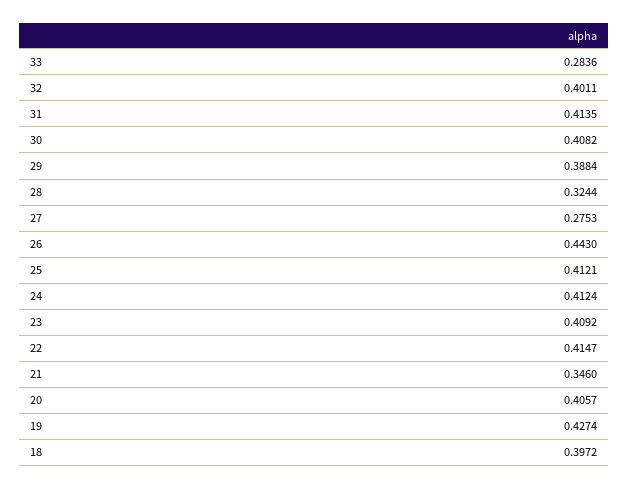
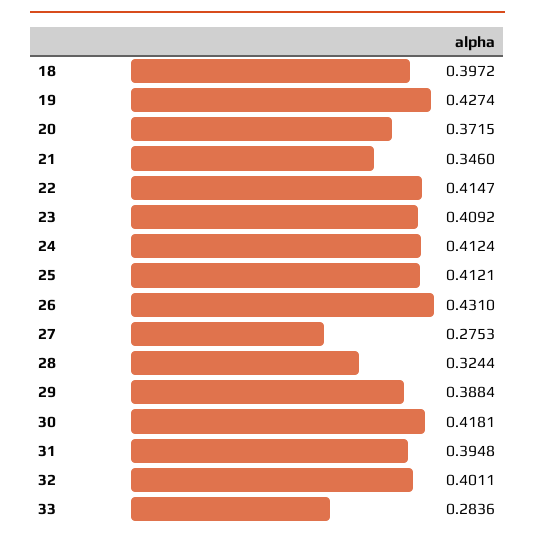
  {
    "33": 0.2836,
    "32": 0.4011,
-   "31": 0.4135,
+   "31": 0.3948,
-   "30": 0.4082,
+   "30": 0.4181,
    "29": 0.3884,
    "28": 0.3244,
    "27": 0.2753,
-   "26": 0.443,
+   "26": 0.431,
    "25": 0.4121,
    "24": 0.4124,
    "23": 0.4092,
    "22": 0.4147,
    "21": 0.346,
-   "20": 0.4057,
+   "20": 0.3715,
    "19": 0.4274,
    "18": 0.3972
  }

